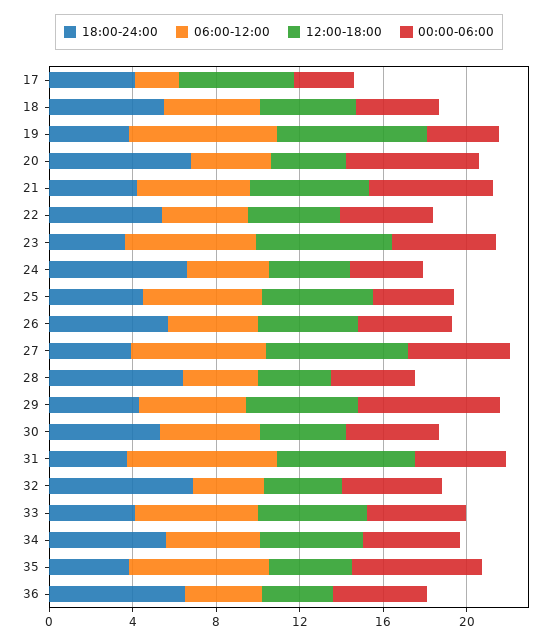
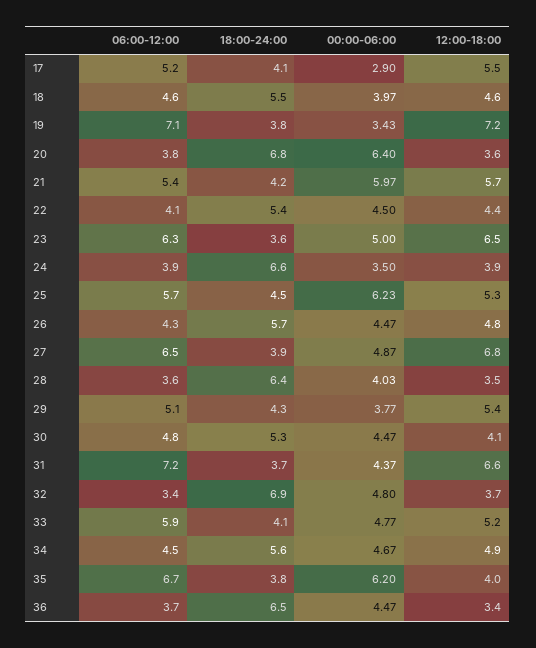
  {
    "18:00-24:00": {
      "17": 4.1,
      "18": 5.5,
      "19": 3.8,
      "20": 6.8,
      "21": 4.2,
      "22": 5.4,
      "23": 3.6,
      "24": 6.6,
      "25": 4.5,
      "26": 5.7,
      "27": 3.9,
      "28": 6.4,
      "29": 4.3,
      "30": 5.3,
      "31": 3.7,
      "32": 6.9,
      "33": 4.1,
      "34": 5.6,
      "35": 3.8,
      "36": 6.5
    },
    "06:00-12:00": {
-     "17": 2,
+     "17": 5.2,
      "18": 4.6,
      "19": 7.1,
      "20": 3.8,
      "21": 5.4,
      "22": 4.1,
      "23": 6.3,
      "24": 3.9,
      "25": 5.7,
      "26": 4.3,
      "27": 6.5,
      "28": 3.6,
      "29": 5.1,
      "30": 4.8,
      "31": 7.2,
      "32": 3.4,
      "33": 5.9,
      "34": 4.5,
      "35": 6.7,
      "36": 3.7
    },
    "12:00-18:00": {
      "17": 5.5,
      "18": 4.6,
      "19": 7.2,
      "20": 3.6,
      "21": 5.7,
      "22": 4.4,
      "23": 6.5,
      "24": 3.9,
      "25": 5.3,
      "26": 4.8,
      "27": 6.8,
      "28": 3.5,
      "29": 5.4,
      "30": 4.1,
      "31": 6.6,
      "32": 3.7,
      "33": 5.2,
      "34": 4.9,
      "35": 4,
      "36": 3.4
    },
    "00:00-06:00": {
      "17": 2.9,
      "18": 3.97,
      "19": 3.43,
      "20": 6.4,
      "21": 5.97,
      "22": 4.5,
      "23": 5,
      "24": 3.5,
-     "25": 4,
+     "25": 6.23,
      "26": 4.47,
      "27": 4.87,
      "28": 4.03,
-     "29": 7,
+     "29": 3.77,
      "30": 4.47,
      "31": 4.37,
      "32": 4.8,
      "33": 4.77,
      "34": 4.67,
      "35": 6.2,
      "36": 4.47
    }
  }

